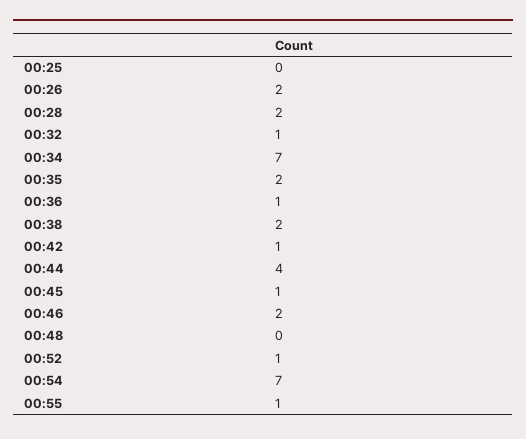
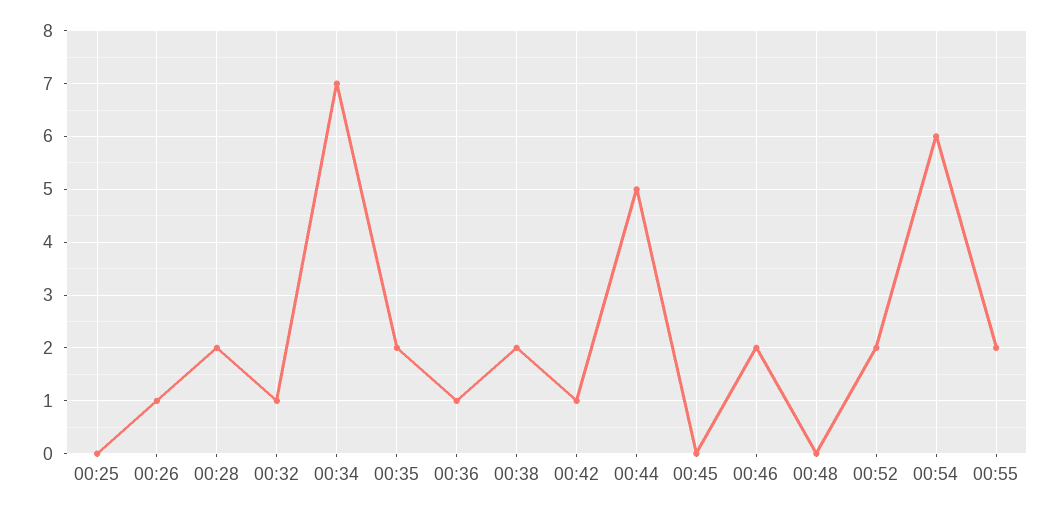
  {
    "00:25": 0,
-   "00:26": 2,
+   "00:26": 1,
    "00:28": 2,
    "00:32": 1,
    "00:34": 7,
    "00:35": 2,
    "00:36": 1,
    "00:38": 2,
    "00:42": 1,
-   "00:44": 4,
+   "00:44": 5,
-   "00:45": 1,
+   "00:45": 0,
    "00:46": 2,
    "00:48": 0,
-   "00:52": 1,
+   "00:52": 2,
-   "00:54": 7,
+   "00:54": 6,
-   "00:55": 1
+   "00:55": 2
  }

